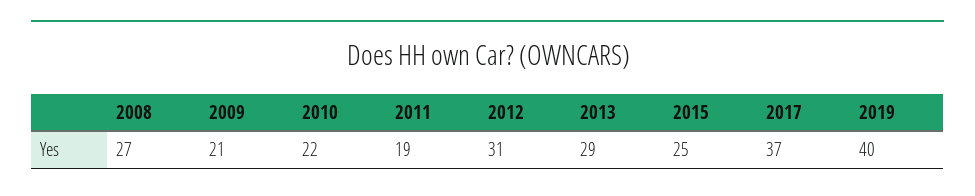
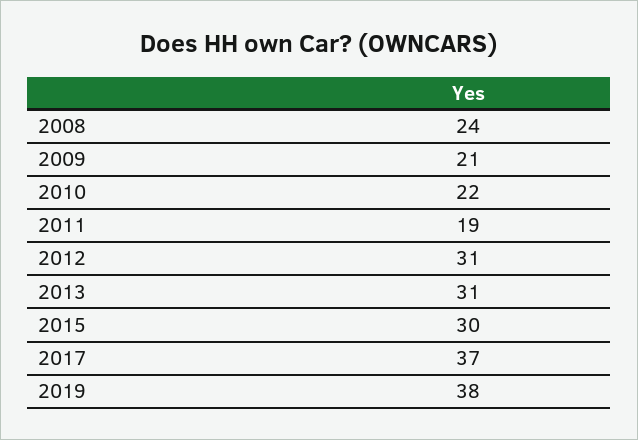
  {
-   "2008": 27,
+   "2008": 24,
    "2009": 21,
    "2010": 22,
    "2011": 19,
    "2012": 31,
-   "2013": 29,
+   "2013": 31,
-   "2015": 25,
+   "2015": 30,
    "2017": 37,
-   "2019": 40
+   "2019": 38
  }

